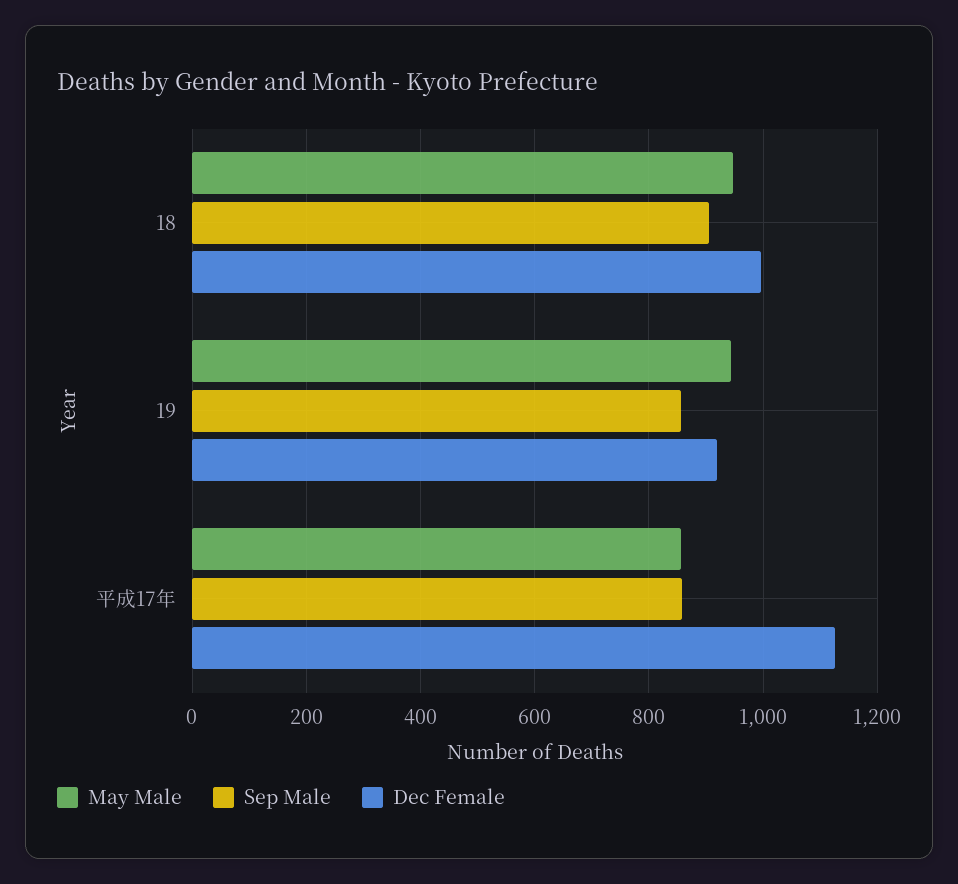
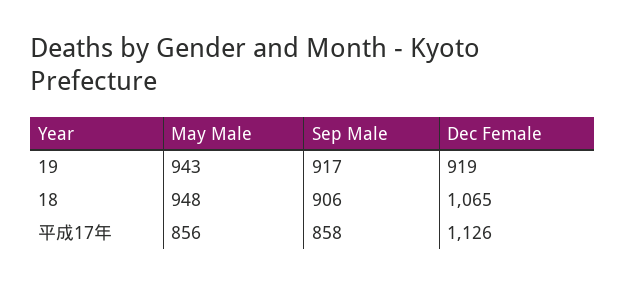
  {
    "May Male": {
      "18": 948,
      "19": 943,
      "平成17年": 856
    },
    "Sep Male": {
      "18": 906,
-     "19": 860,
+     "19": 917,
      "平成17年": 858
    },
    "Dec Female": {
-     "18": 1000,
+     "18": 1065,
      "19": 919,
      "平成17年": 1126
    }
  }

